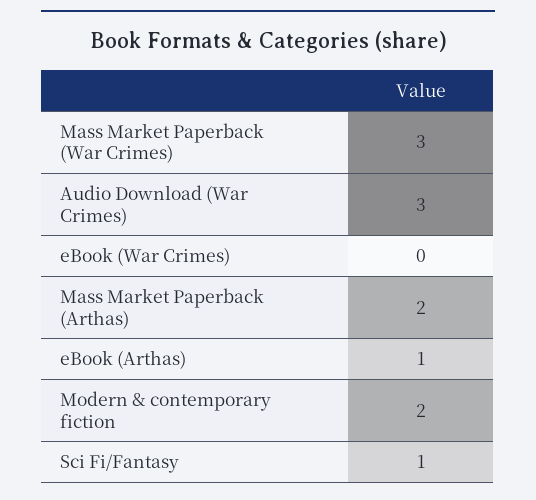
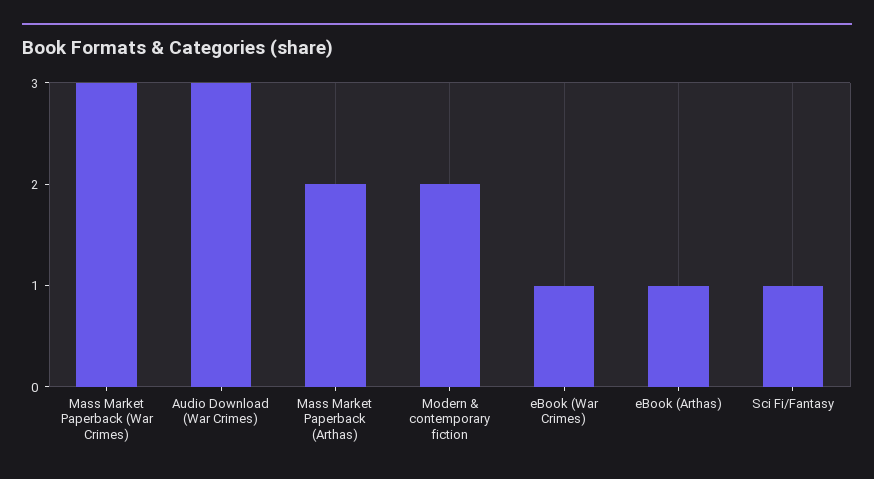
  {
    "Mass Market Paperback (War Crimes)": 3,
    "Audio Download (War Crimes)": 3,
-   "eBook (War Crimes)": 0,
+   "eBook (War Crimes)": 1,
    "Mass Market Paperback (Arthas)": 2,
    "eBook (Arthas)": 1,
    "Modern & contemporary fiction": 2,
    "Sci Fi/Fantasy": 1
  }

